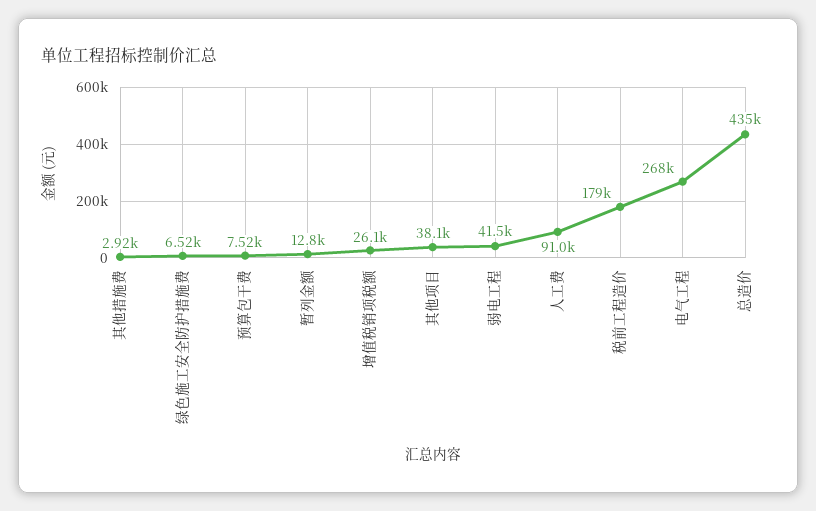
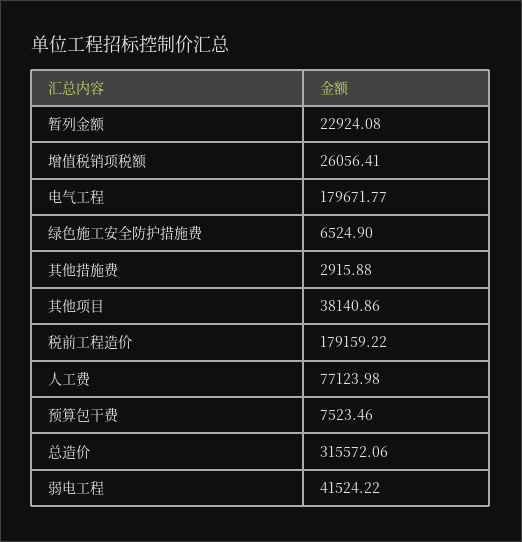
  {
    "其他措施费": 2915.88,
    "绿色施工安全防护措施费": 6524.9,
    "预算包干费": 7523.46,
-   "暂列金额": 12800,
+   "暂列金额": 22924.08,
    "增值税销项税额": 26056.41,
    "其他项目": 38140.86,
    "弱电工程": 41524.22,
-   "人工费": 91000,
+   "人工费": 77123.98,
    "税前工程造价": 179159.22,
-   "电气工程": 268000,
+   "电气工程": 179671.77,
-   "总造价": 435000
+   "总造价": 315572.06
  }

